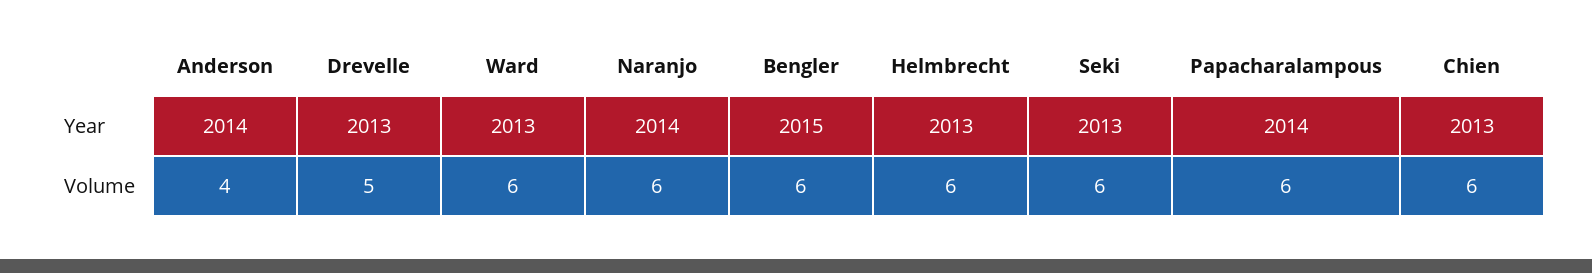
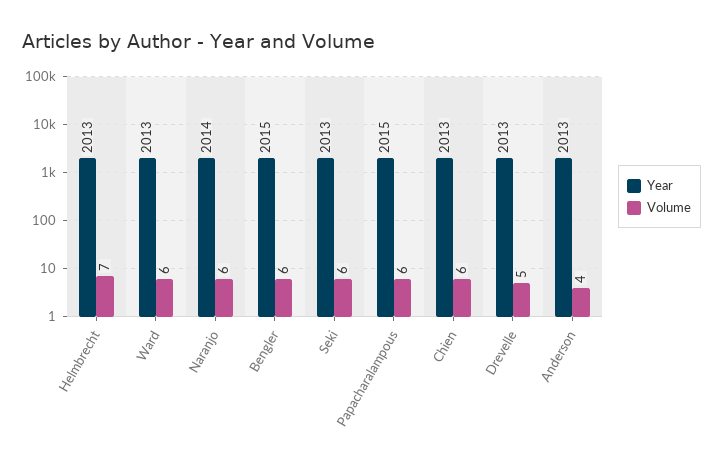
  {
    "Year": {
-     "Anderson": 2014,
+     "Anderson": 2013,
      "Drevelle": 2013,
      "Ward": 2013,
      "Naranjo": 2014,
      "Bengler": 2015,
      "Helmbrecht": 2013,
      "Seki": 2013,
-     "Papacharalampous": 2014,
+     "Papacharalampous": 2015,
      "Chien": 2013
    },
    "Volume": {
      "Anderson": 4,
      "Drevelle": 5,
      "Ward": 6,
      "Naranjo": 6,
      "Bengler": 6,
-     "Helmbrecht": 6,
+     "Helmbrecht": 7,
      "Seki": 6,
      "Papacharalampous": 6,
      "Chien": 6
    }
  }

